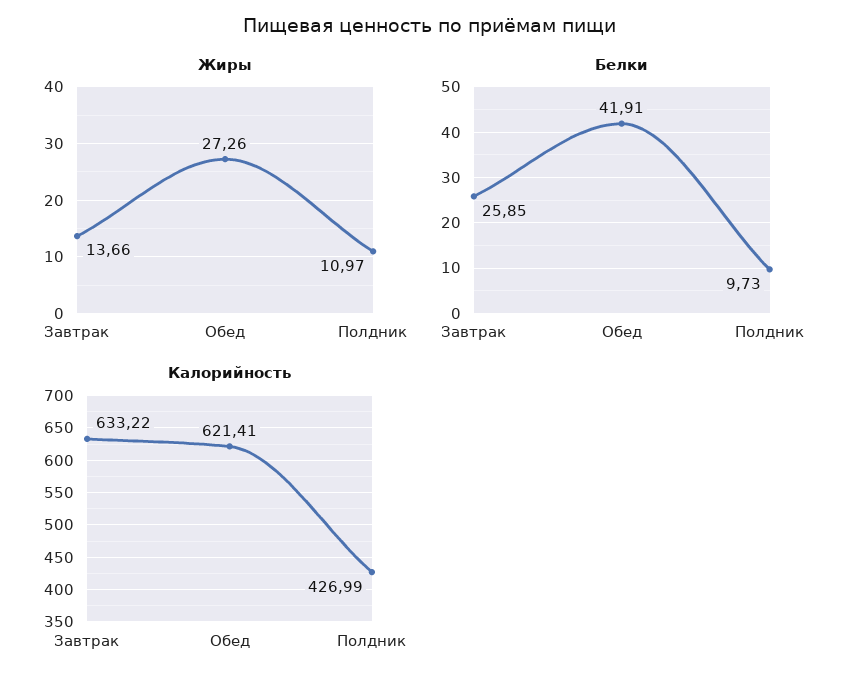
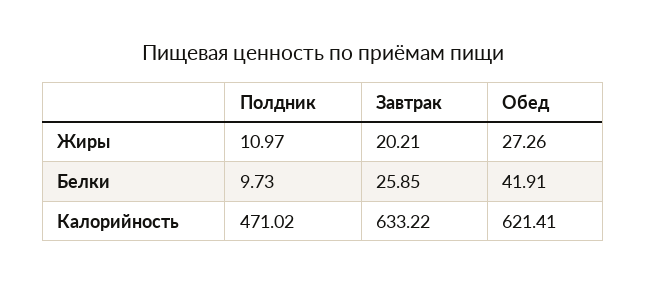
  {
    "Жиры": {
-     "Завтрак": 13.66,
+     "Завтрак": 20.21,
      "Обед": 27.26,
      "Полдник": 10.97
    },
    "Белки": {
      "Завтрак": 25.85,
      "Обед": 41.91,
      "Полдник": 9.73
    },
    "Калорийность": {
      "Завтрак": 633.22,
      "Обед": 621.41,
-     "Полдник": 426.99
+     "Полдник": 471.02
    }
  }

